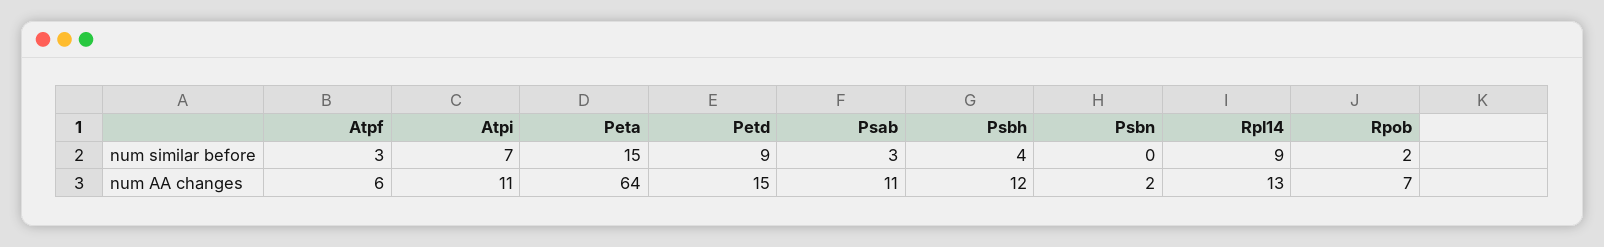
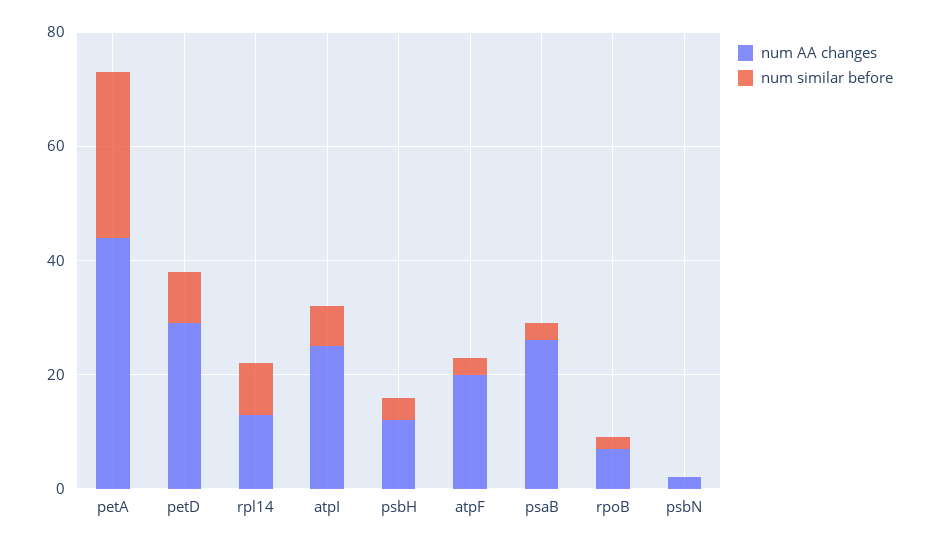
  {
    "num similar before": {
      "Atpf": 3,
      "Atpi": 7,
-     "Peta": 15,
+     "Peta": 30,
      "Petd": 9,
      "Psab": 3,
      "Psbh": 4,
      "Psbn": 0,
      "Rpl14": 9,
      "Rpob": 2
    },
    "num AA changes": {
-     "Atpf": 6,
+     "Atpf": 20,
-     "Atpi": 11,
+     "Atpi": 25,
-     "Peta": 64,
+     "Peta": 45,
-     "Petd": 15,
+     "Petd": 30,
-     "Psab": 11,
+     "Psab": 25,
      "Psbh": 12,
      "Psbn": 2,
      "Rpl14": 13,
      "Rpob": 7
    }
  }

